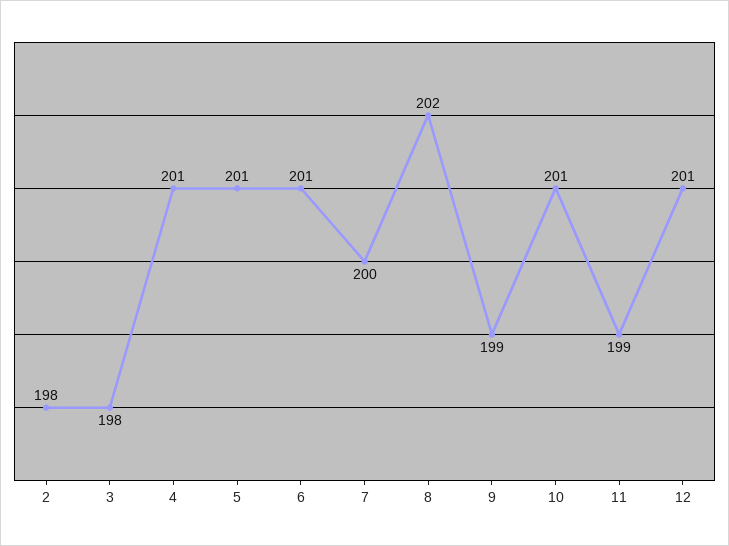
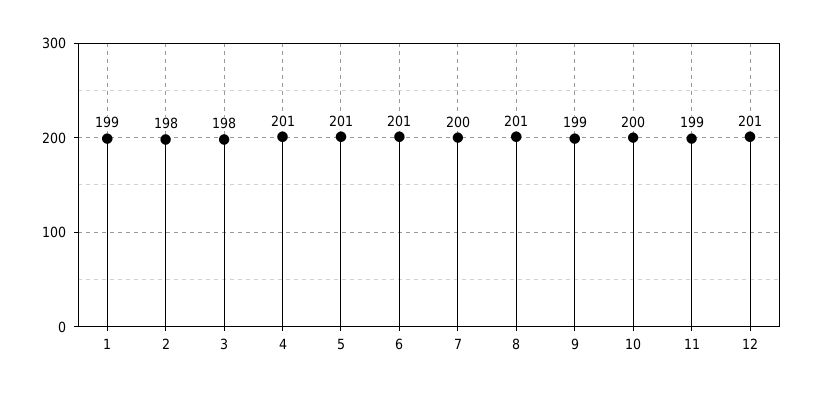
  {
    "2": 198,
    "3": 198,
    "4": 201,
    "5": 201,
    "6": 201,
    "7": 200,
-   "8": 202,
+   "8": 201,
    "9": 199,
-   "10": 201,
+   "10": 200,
    "11": 199,
-   "12": 201
+   "12": 201,
+   "1": 199
  }

